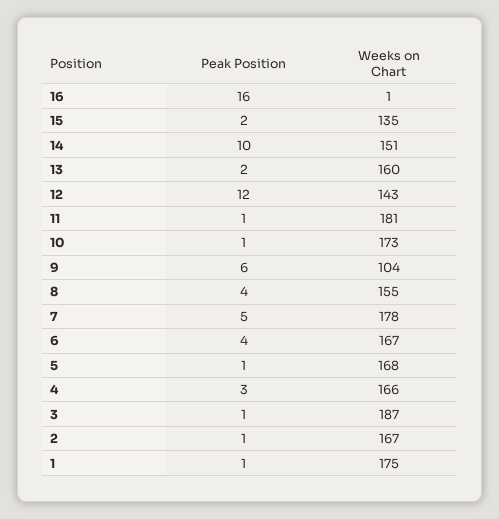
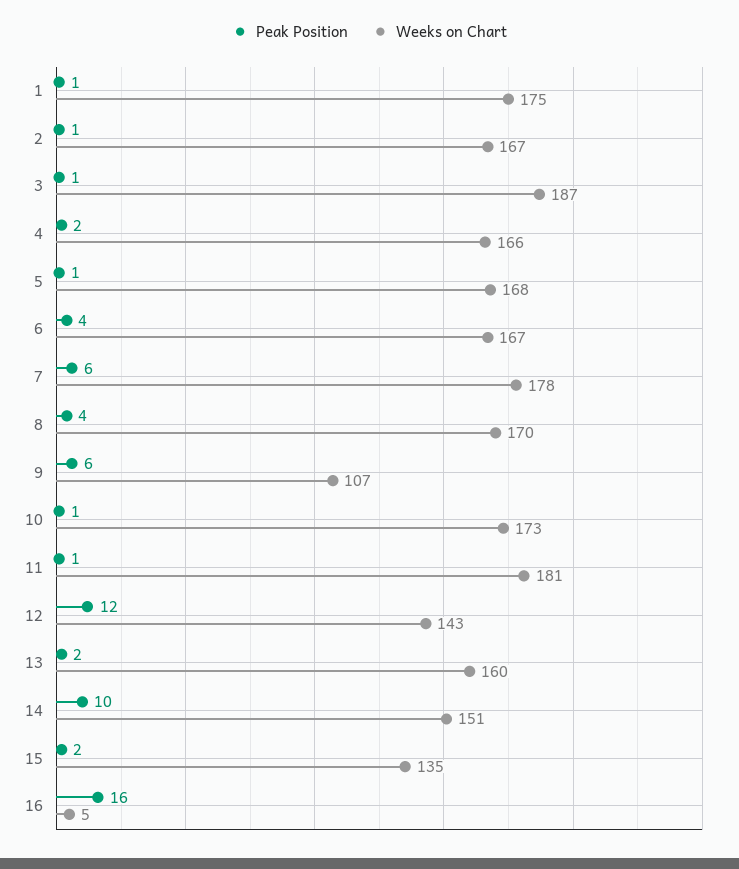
  {
    "Peak Position": {
      "16": 16,
      "15": 2,
      "14": 10,
      "13": 2,
      "12": 12,
      "11": 1,
      "10": 1,
      "9": 6,
      "8": 4,
-     "7": 5,
+     "7": 6,
      "6": 4,
      "5": 1,
-     "4": 3,
+     "4": 2,
      "3": 1,
      "2": 1,
      "1": 1
    },
    "Weeks on Chart": {
-     "16": 1,
+     "16": 5,
      "15": 135,
      "14": 151,
      "13": 160,
      "12": 143,
      "11": 181,
      "10": 173,
-     "9": 104,
+     "9": 107,
-     "8": 155,
+     "8": 170,
      "7": 178,
      "6": 167,
      "5": 168,
      "4": 166,
      "3": 187,
      "2": 167,
      "1": 175
    }
  }

